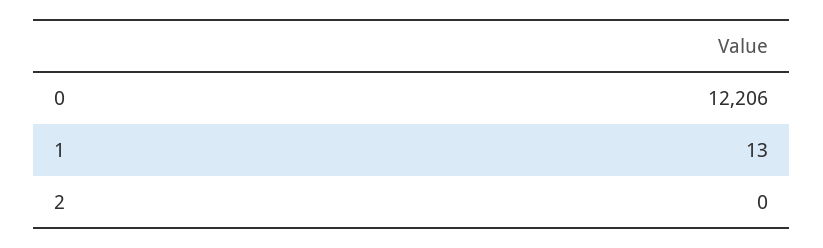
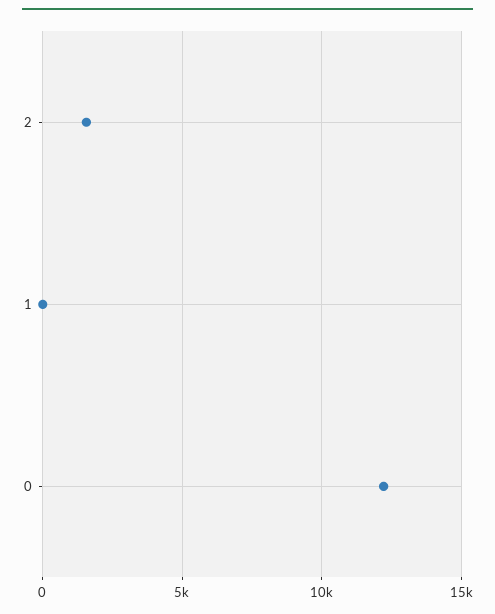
  {
    "0": 12206,
    "1": 13,
-   "2": 0
+   "2": 1500
  }

